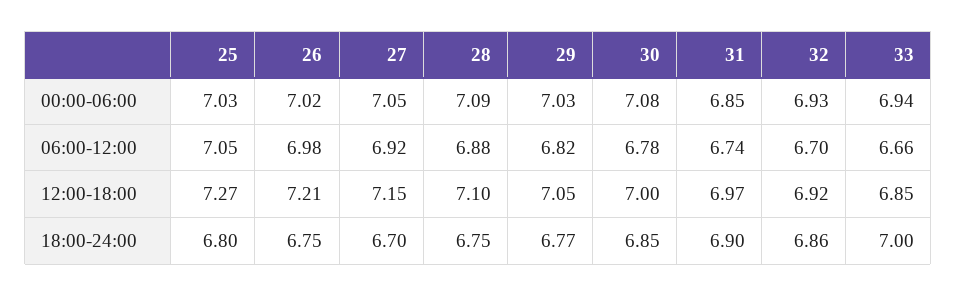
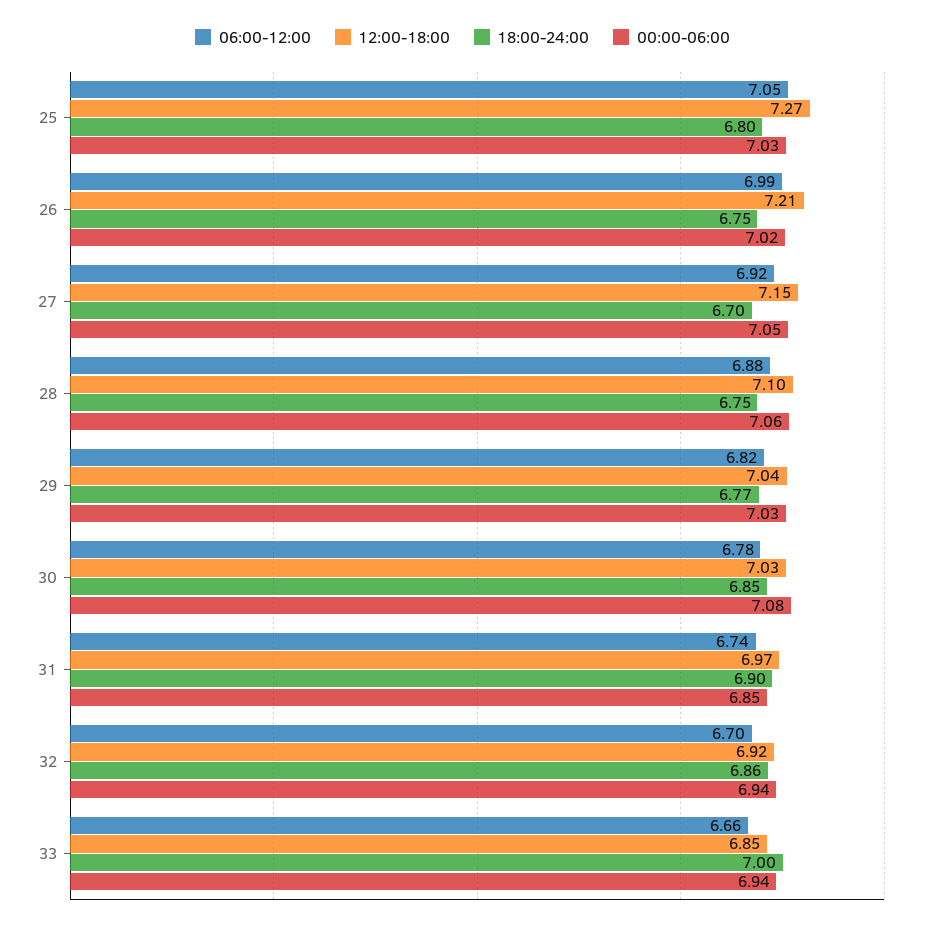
  {
    "00:00-06:00": {
      "25": 7.03,
      "26": 7.02,
      "27": 7.05,
-     "28": 7.09,
+     "28": 7.06,
      "29": 7.03,
      "30": 7.08,
      "31": 6.85,
-     "32": 6.93,
+     "32": 6.94,
      "33": 6.94
    },
    "06:00-12:00": {
      "25": 7.05,
-     "26": 6.98,
+     "26": 6.99,
      "27": 6.92,
      "28": 6.88,
      "29": 6.82,
      "30": 6.78,
      "31": 6.74,
      "32": 6.7,
      "33": 6.66
    },
    "12:00-18:00": {
      "25": 7.27,
      "26": 7.21,
      "27": 7.15,
      "28": 7.1,
-     "29": 7.05,
+     "29": 7.04,
-     "30": 7,
+     "30": 7.03,
      "31": 6.97,
      "32": 6.92,
      "33": 6.85
    },
    "18:00-24:00": {
      "25": 6.8,
      "26": 6.75,
      "27": 6.7,
      "28": 6.75,
      "29": 6.77,
      "30": 6.85,
      "31": 6.9,
      "32": 6.86,
      "33": 7
    }
  }

